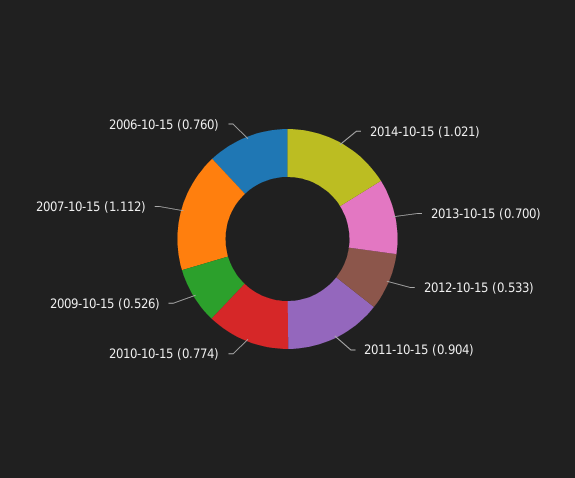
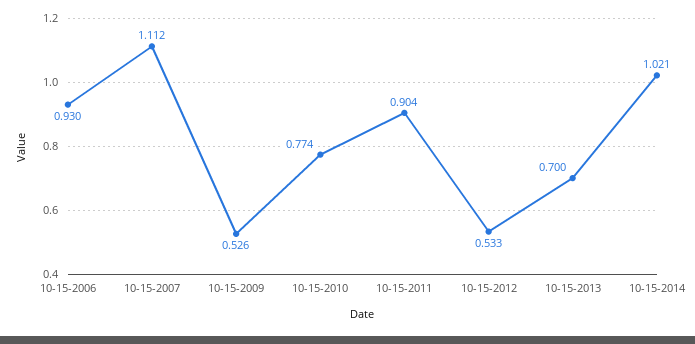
  {
    "2014-10-15": 1.021,
    "2013-10-15": 0.7,
    "2012-10-15": 0.533,
    "2011-10-15": 0.904,
    "2010-10-15": 0.774,
    "2009-10-15": 0.526,
    "2007-10-15": 1.112,
-   "2006-10-15": 0.76
+   "2006-10-15": 0.93
  }

